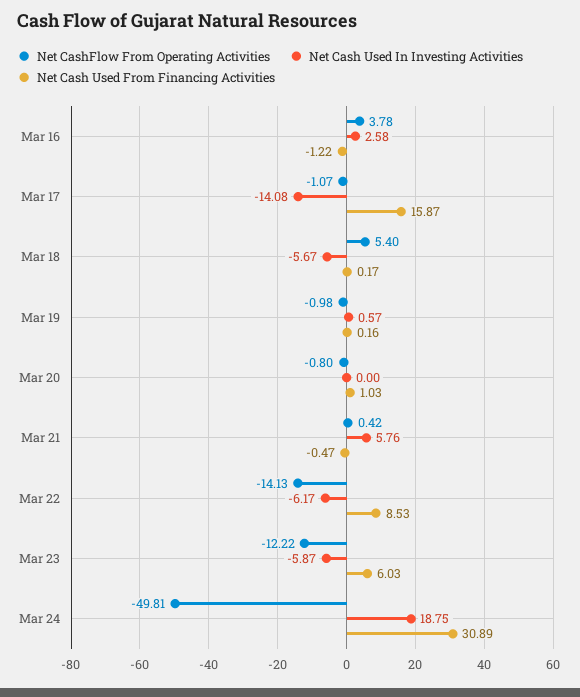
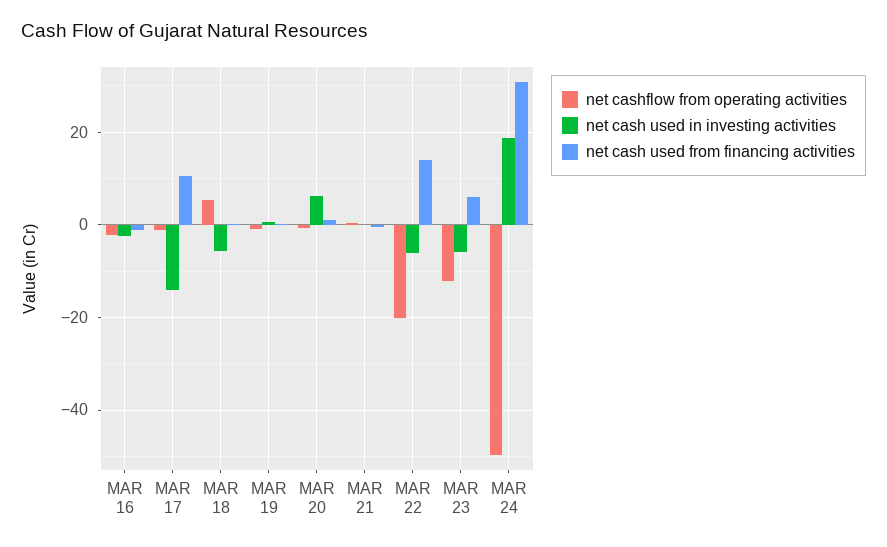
  {
    "Net CashFlow From Operating Activities": {
-     "Mar 16": 3.78,
+     "Mar 16": -2,
      "Mar 17": -1.07,
      "Mar 18": 5.4,
      "Mar 19": -0.98,
      "Mar 20": -0.8,
      "Mar 21": 0.42,
-     "Mar 22": -14.13,
+     "Mar 22": -20,
      "Mar 23": -12.22,
      "Mar 24": -49.81
    },
    "Net Cash Used In Investing Activities": {
-     "Mar 16": 2.58,
+     "Mar 16": -2,
      "Mar 17": -14.08,
      "Mar 18": -5.67,
      "Mar 19": 0.57,
-     "Mar 20": 0,
+     "Mar 20": 6,
-     "Mar 21": 5.76,
+     "Mar 21": 0,
      "Mar 22": -6.17,
      "Mar 23": -5.87,
      "Mar 24": 18.75
    },
    "Net Cash Used From Financing Activities": {
      "Mar 16": -1.22,
-     "Mar 17": 15.87,
+     "Mar 17": 10,
      "Mar 18": 0.17,
      "Mar 19": 0.16,
      "Mar 20": 1.03,
      "Mar 21": -0.47,
-     "Mar 22": 8.53,
+     "Mar 22": 14,
      "Mar 23": 6.03,
      "Mar 24": 30.89
    }
  }

